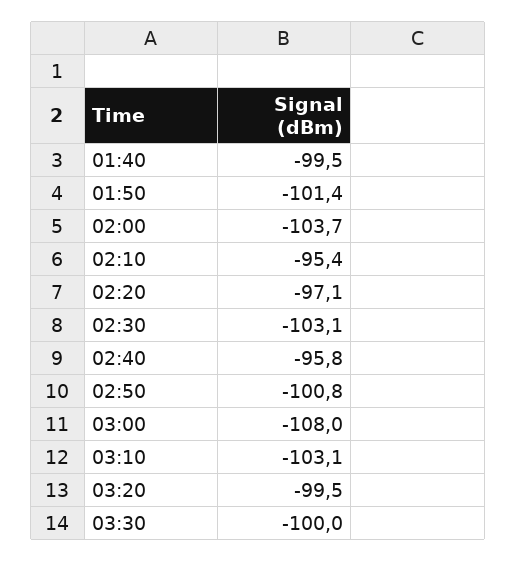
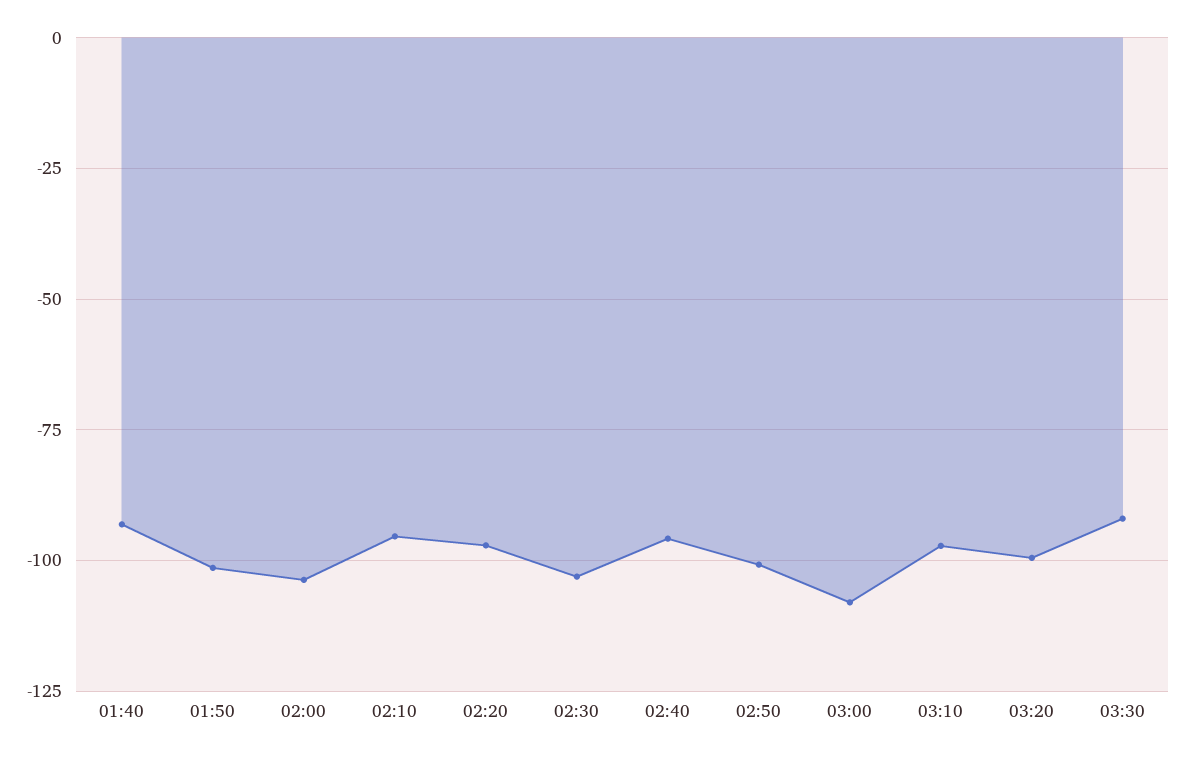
  {
-   "01:40": -99.5,
+   "01:40": -92.5,
    "01:50": -101.4,
    "02:00": -103.7,
    "02:10": -95.4,
    "02:20": -97.1,
    "02:30": -103.1,
    "02:40": -95.8,
    "02:50": -100.8,
    "03:00": -108,
-   "03:10": -103.1,
+   "03:10": -97.5,
    "03:20": -99.5,
-   "03:30": -100
+   "03:30": -92.5
  }

